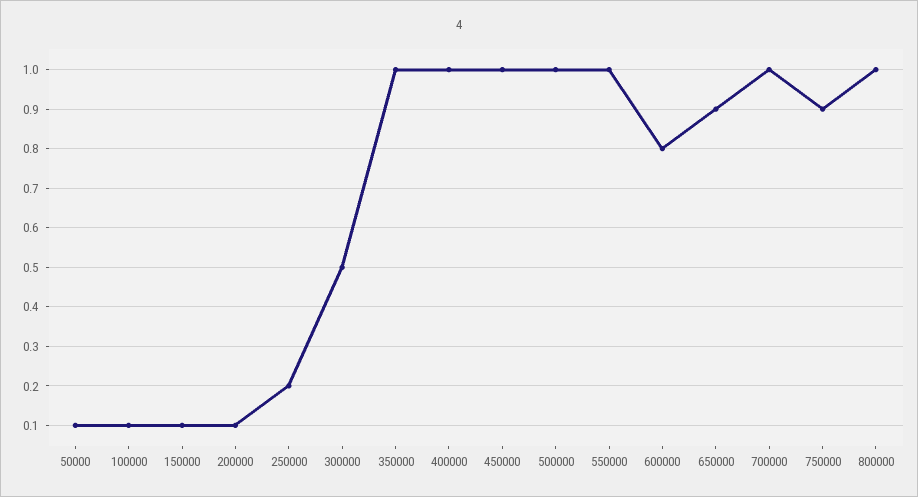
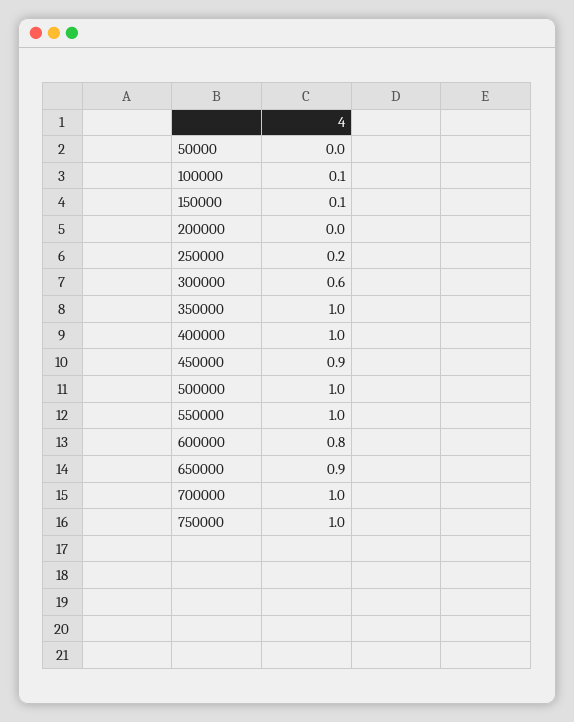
  {
-   "50000": 0.1,
+   "50000": 0,
    "100000": 0.1,
    "150000": 0.1,
-   "200000": 0.1,
+   "200000": 0,
    "250000": 0.2,
-   "300000": 0.5,
+   "300000": 0.6,
    "350000": 1,
    "400000": 1,
-   "450000": 1,
+   "450000": 0.9,
    "500000": 1,
    "550000": 1,
    "600000": 0.8,
    "650000": 0.9,
    "700000": 1,
-   "750000": 0.9,
+   "750000": 1
-   "800000": 1
  }

